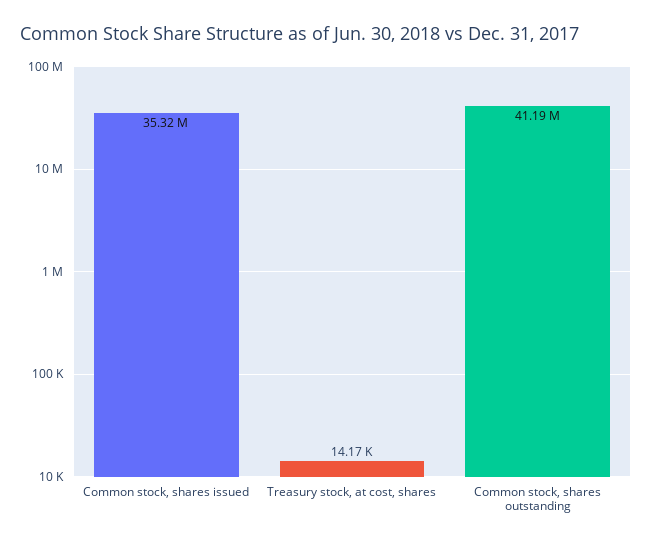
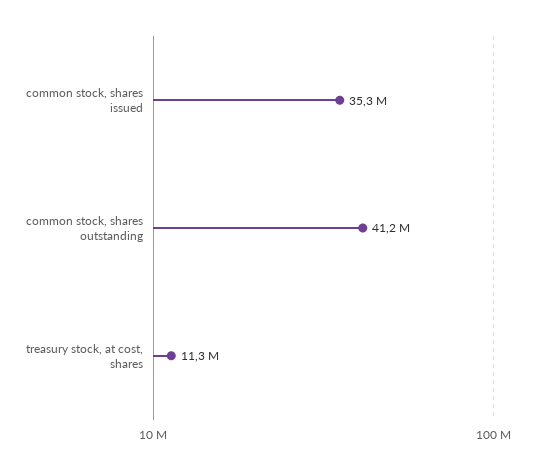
  {
    "Common stock, shares issued": 35320000,
-   "Treasury stock, at cost, shares": 14170,
+   "Treasury stock, at cost, shares": 11300000,
    "Common stock, shares outstanding": 41190000
  }

